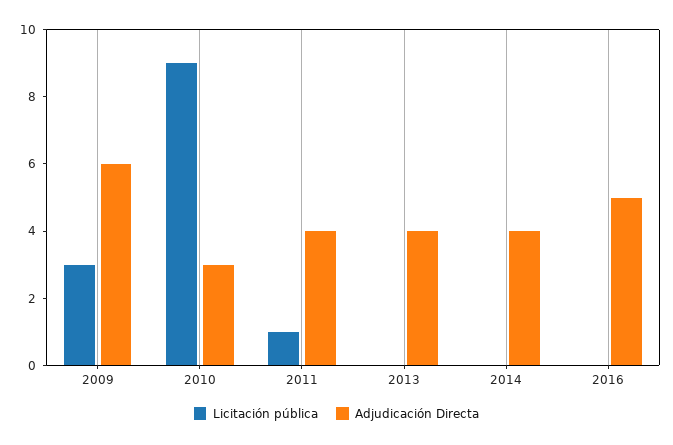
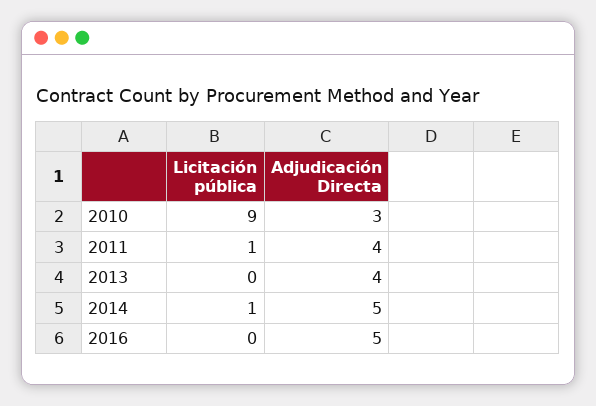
  {
    "Licitación pública": {
-     "2009": 3,
      "2010": 9,
      "2011": 1,
      "2013": 0,
-     "2014": 0,
+     "2014": 1,
      "2016": 0
    },
    "Adjudicación Directa": {
-     "2009": 6,
      "2010": 3,
      "2011": 4,
      "2013": 4,
-     "2014": 4,
+     "2014": 5,
      "2016": 5
    }
  }

